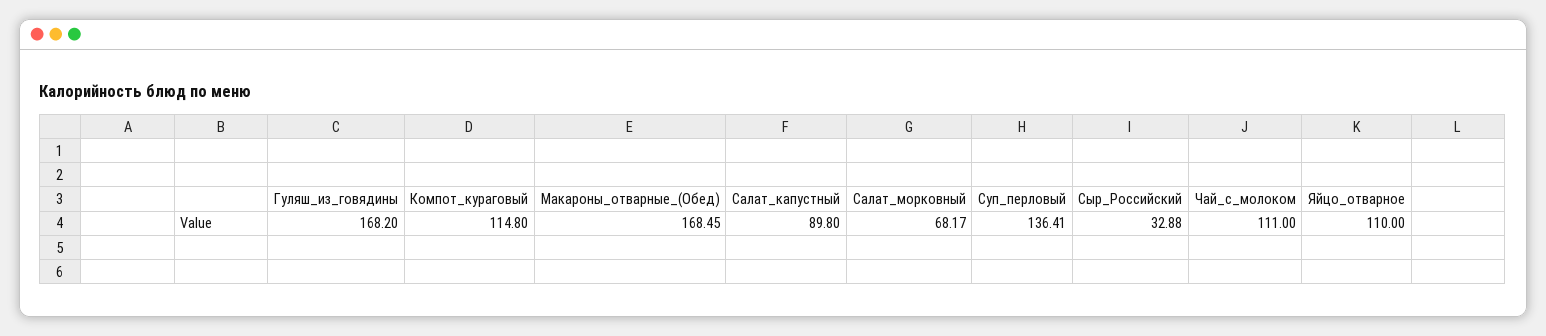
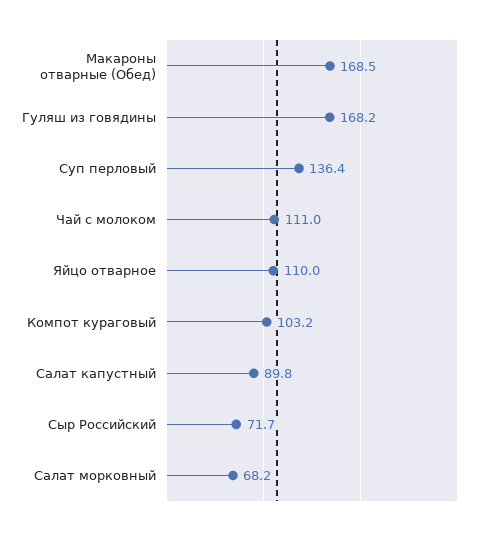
  {
    "Гуляш_из_говядины": 168.2,
-   "Компот_кураговый": 114.8,
+   "Компот_кураговый": 103.2,
    "Макароны_отварные_(Обед)": 168.45,
    "Салат_капустный": 89.8,
    "Салат_морковный": 68.17,
    "Суп_перловый": 136.41,
-   "Сыр_Российский": 32.88,
+   "Сыр_Российский": 71.7,
    "Чай_с_молоком": 111,
    "Яйцо_отварное": 110
  }

